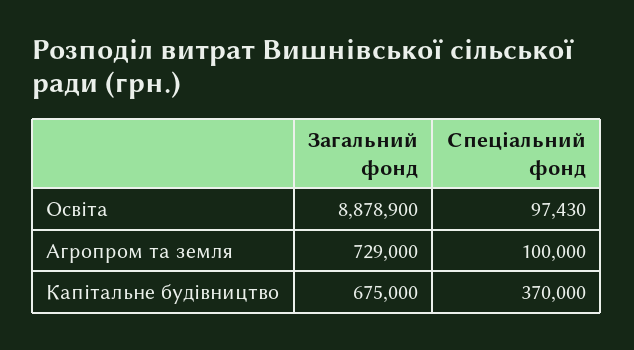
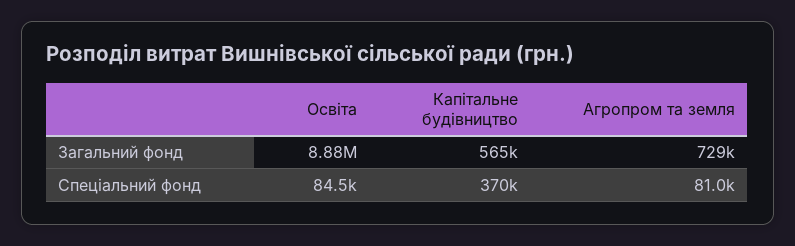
  {
    "Загальний фонд": {
      "Освіта": 8878900,
      "Агропром та земля": 729000,
-     "Капітальне будівництво": 675000
+     "Капітальне будівництво": 565000
    },
    "Спеціальний фонд": {
-     "Освіта": 97430,
+     "Освіта": 84500,
-     "Агропром та земля": 100000,
+     "Агропром та земля": 81000,
      "Капітальне будівництво": 370000
    }
  }

